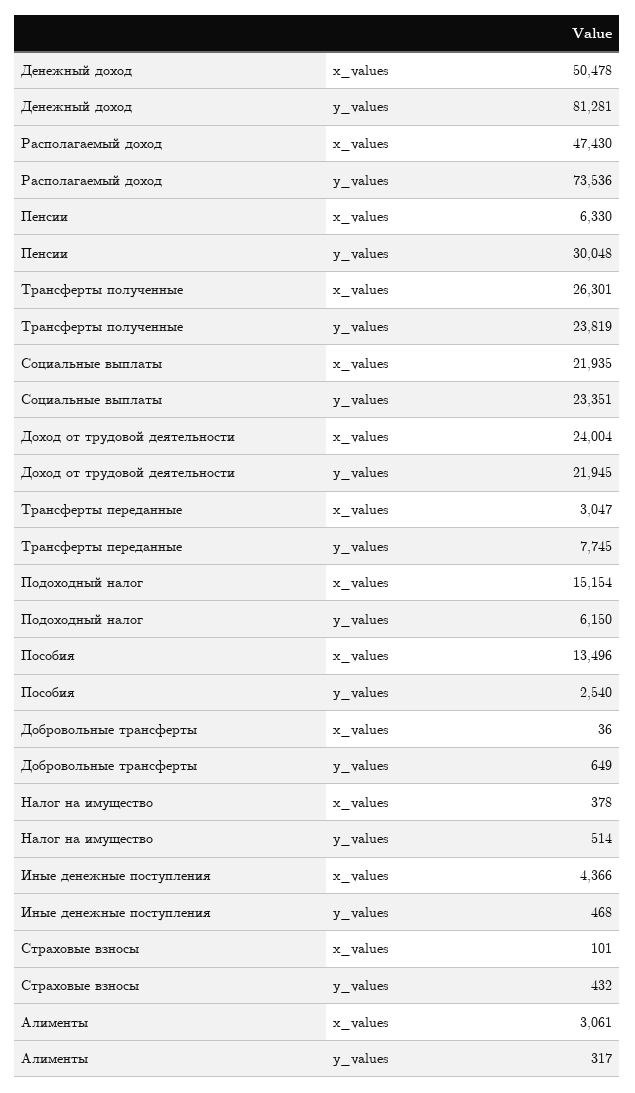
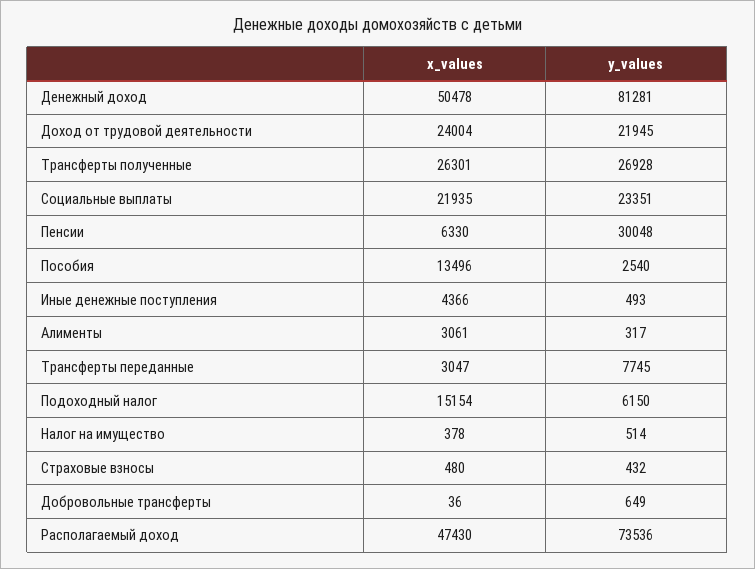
  {
    "Денежный доход": {
      "x_values": 50478,
      "y_values": 81281
    },
    "Располагаемый доход": {
      "x_values": 47430,
      "y_values": 73536
    },
    "Пенсии": {
      "x_values": 6330,
      "y_values": 30048
    },
    "Трансферты полученные": {
      "x_values": 26301,
-     "y_values": 23819
+     "y_values": 26928
    },
    "Социальные выплаты": {
      "x_values": 21935,
      "y_values": 23351
    },
    "Доход от трудовой деятельности": {
      "x_values": 24004,
      "y_values": 21945
    },
    "Трансферты переданные": {
      "x_values": 3047,
      "y_values": 7745
    },
    "Подоходный налог": {
      "x_values": 15154,
      "y_values": 6150
    },
    "Пособия": {
      "x_values": 13496,
      "y_values": 2540
    },
    "Добровольные трансферты": {
      "x_values": 36,
      "y_values": 649
    },
    "Налог на имущество": {
      "x_values": 378,
      "y_values": 514
    },
    "Иные денежные поступления": {
      "x_values": 4366,
-     "y_values": 468
+     "y_values": 493
    },
    "Страховые взносы": {
-     "x_values": 101,
+     "x_values": 480,
      "y_values": 432
    },
    "Алименты": {
      "x_values": 3061,
      "y_values": 317
    }
  }

